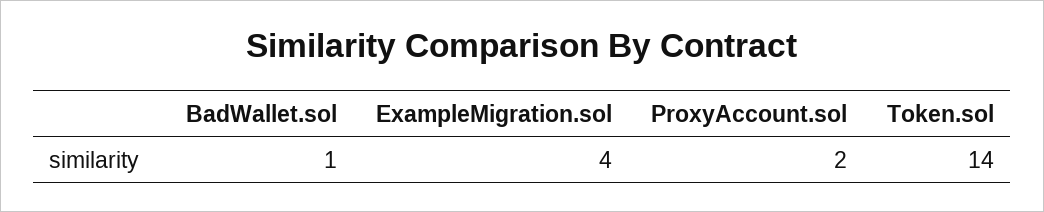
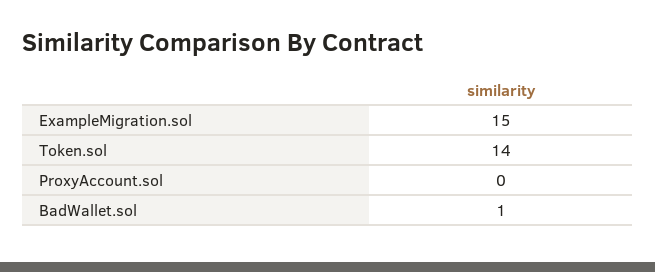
  {
    "BadWallet.sol": 1,
-   "ExampleMigration.sol": 4,
+   "ExampleMigration.sol": 15,
-   "ProxyAccount.sol": 2,
+   "ProxyAccount.sol": 0,
    "Token.sol": 14
  }

